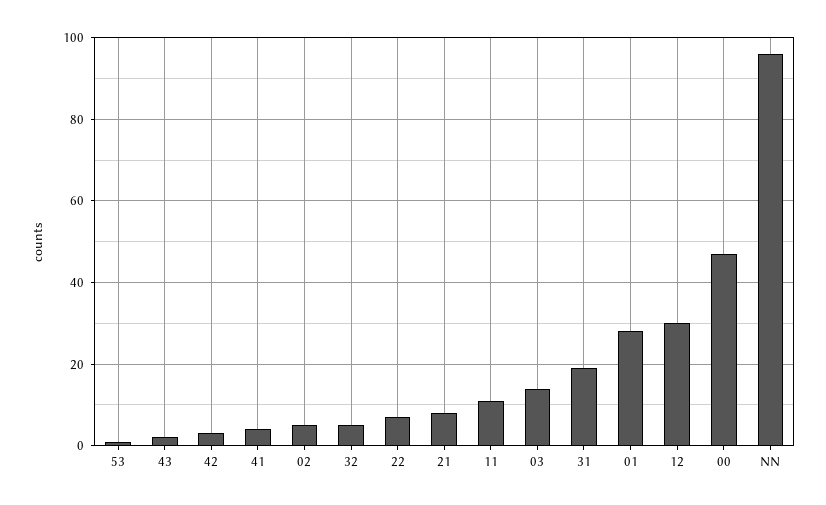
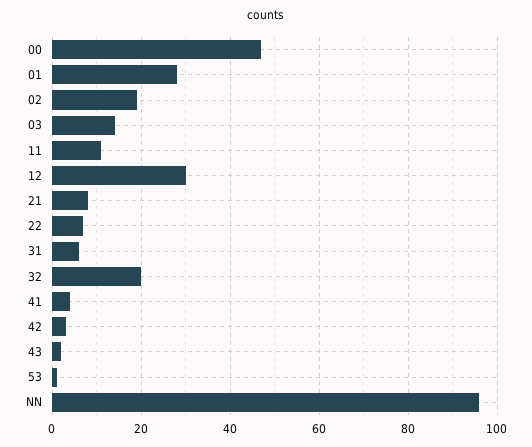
  {
    "53": 0,
    "43": 0,
    "42": 5,
    "41": 5,
-   "02": 5,
+   "02": 20,
-   "32": 5,
+   "32": 20,
    "22": 5,
    "21": 10,
    "11": 10,
    "03": 15,
-   "31": 20,
+   "31": 5,
    "01": 30,
    "12": 30,
    "00": 45,
    "NN": 95
  }

